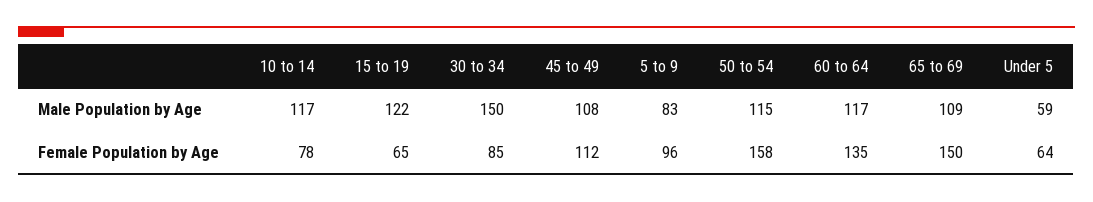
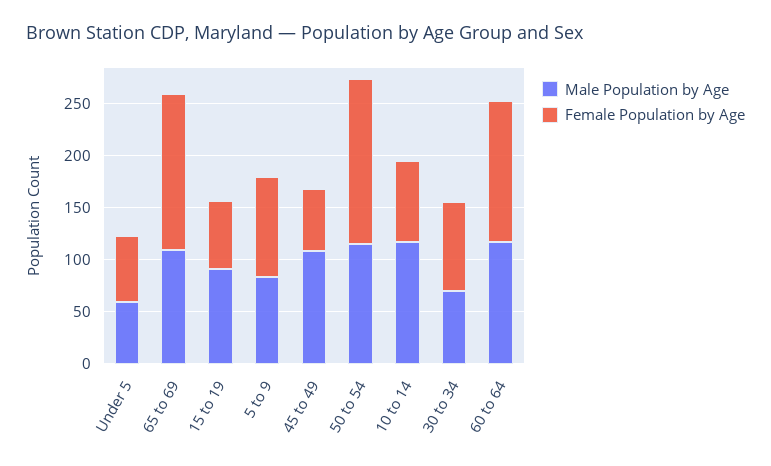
  {
    "Male Population by Age": {
      "10 to 14": 117,
-     "15 to 19": 122,
+     "15 to 19": 90,
-     "30 to 34": 150,
+     "30 to 34": 70,
      "45 to 49": 108,
      "5 to 9": 83,
      "50 to 54": 115,
      "60 to 64": 117,
      "65 to 69": 109,
      "Under 5": 59
    },
    "Female Population by Age": {
      "10 to 14": 78,
      "15 to 19": 65,
      "30 to 34": 85,
-     "45 to 49": 112,
+     "45 to 49": 60,
      "5 to 9": 96,
      "50 to 54": 158,
      "60 to 64": 135,
      "65 to 69": 150,
      "Under 5": 64
    }
  }

